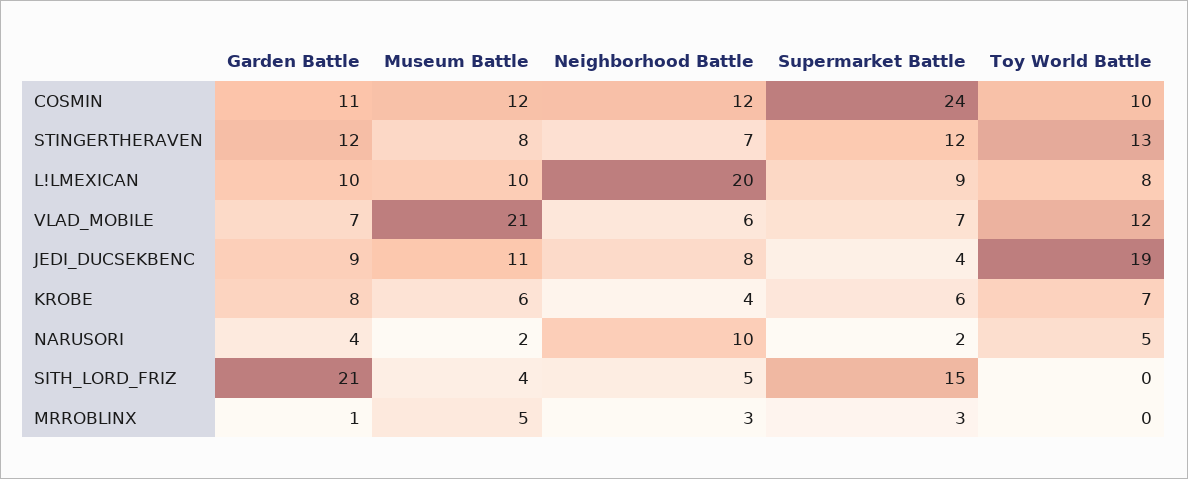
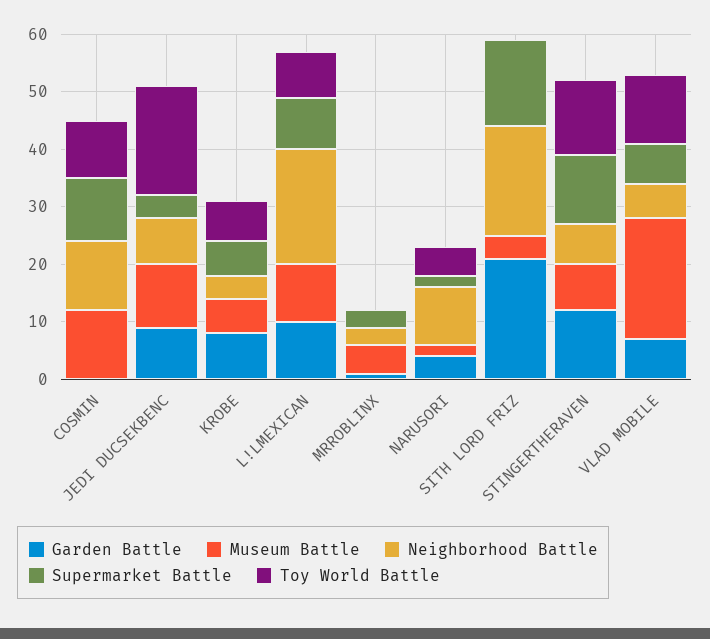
  {
    "Garden Battle": {
-     "COSMIN": 11,
+     "COSMIN": 0,
      "STINGERTHERAVEN": 12,
      "L!LMEXICAN": 10,
      "VLAD_MOBILE": 7,
      "JEDI_DUCSEKBENC": 9,
      "KROBE": 8,
      "NARUSORI": 4,
      "SITH_LORD_FRIZ": 21,
      "MRROBLINX": 1
    },
    "Museum Battle": {
      "COSMIN": 12,
      "STINGERTHERAVEN": 8,
      "L!LMEXICAN": 10,
      "VLAD_MOBILE": 21,
      "JEDI_DUCSEKBENC": 11,
      "KROBE": 6,
      "NARUSORI": 2,
      "SITH_LORD_FRIZ": 4,
      "MRROBLINX": 5
    },
    "Neighborhood Battle": {
      "COSMIN": 12,
      "STINGERTHERAVEN": 7,
      "L!LMEXICAN": 20,
      "VLAD_MOBILE": 6,
      "JEDI_DUCSEKBENC": 8,
      "KROBE": 4,
      "NARUSORI": 10,
-     "SITH_LORD_FRIZ": 5,
+     "SITH_LORD_FRIZ": 20,
      "MRROBLINX": 3
    },
    "Supermarket Battle": {
-     "COSMIN": 24,
+     "COSMIN": 10,
      "STINGERTHERAVEN": 12,
      "L!LMEXICAN": 9,
      "VLAD_MOBILE": 7,
      "JEDI_DUCSEKBENC": 4,
      "KROBE": 6,
      "NARUSORI": 2,
      "SITH_LORD_FRIZ": 15,
      "MRROBLINX": 3
    },
    "Toy World Battle": {
      "COSMIN": 10,
      "STINGERTHERAVEN": 13,
      "L!LMEXICAN": 8,
      "VLAD_MOBILE": 12,
      "JEDI_DUCSEKBENC": 19,
      "KROBE": 7,
      "NARUSORI": 5,
      "SITH_LORD_FRIZ": 0,
      "MRROBLINX": 0
    }
  }

